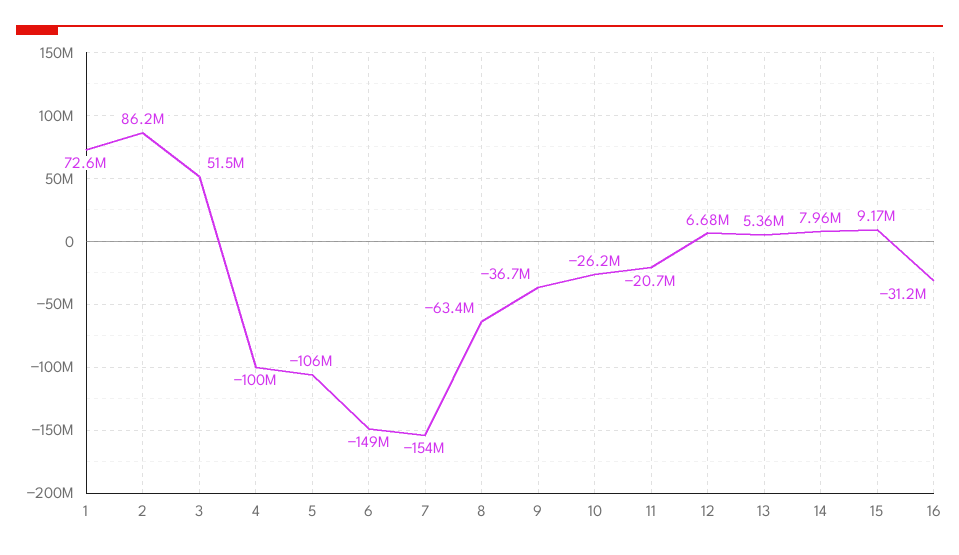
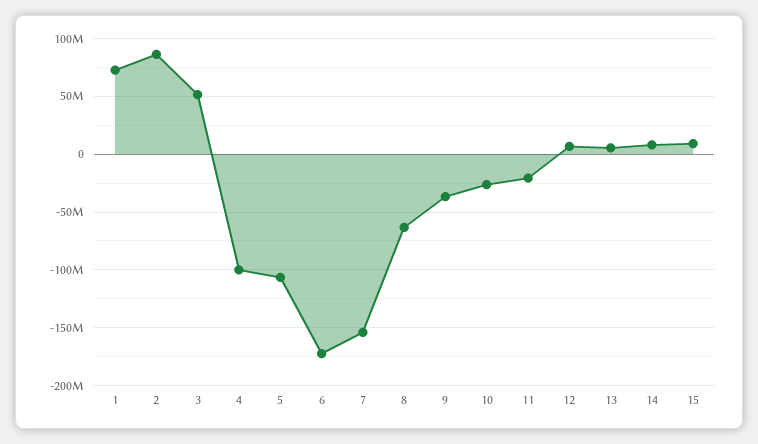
  {
    "1": 72600000,
    "2": 86200000,
    "3": 51500000,
    "4": -100000000,
    "5": -106000000,
-   "6": -149000000,
+   "6": -170000000,
    "7": -154000000,
    "8": -63400000,
    "9": -36700000,
    "10": -26200000,
    "11": -20700000,
    "12": 6680000,
    "13": 5360000,
    "14": 7960000,
-   "15": 9170000,
+   "15": 9170000
-   "16": -31200000
  }

